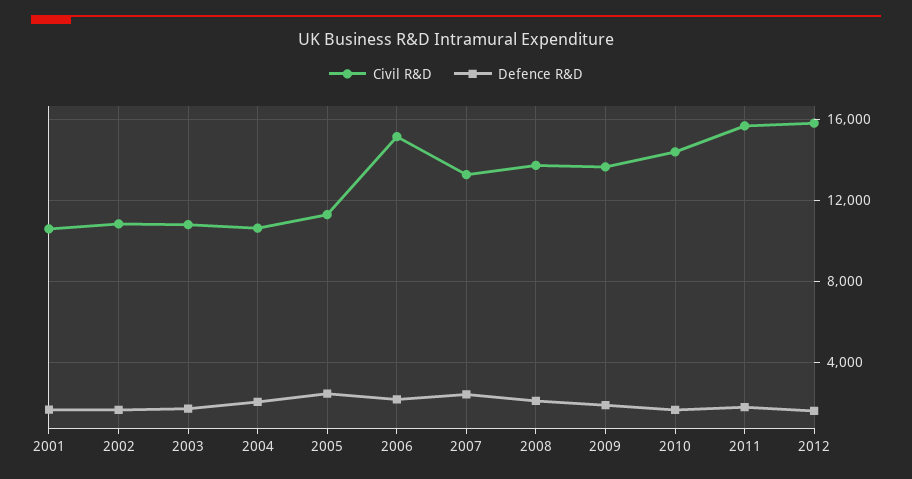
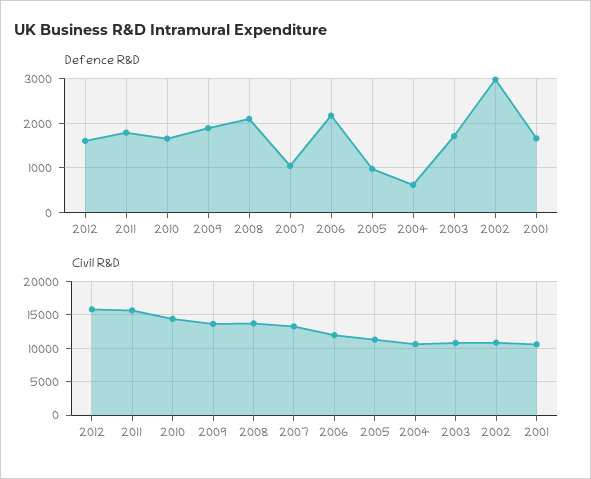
  {
    "Civil R&D": {
      "2001": 10500,
      "2002": 11000,
      "2003": 11000,
      "2004": 10500,
      "2005": 11500,
-     "2006": 15000,
+     "2006": 12000,
      "2007": 13500,
      "2008": 13500,
      "2009": 13500,
      "2010": 14500,
      "2011": 15500,
      "2012": 16000
    },
    "Defence R&D": {
      "2001": 1600,
-     "2002": 1500,
+     "2002": 3000,
      "2003": 1800,
-     "2004": 2000,
+     "2004": 600,
-     "2005": 2500,
+     "2005": 1000,
      "2006": 2200,
-     "2007": 2500,
+     "2007": 1000,
      "2008": 2000,
      "2009": 1800,
      "2010": 1600,
      "2011": 1800,
      "2012": 1600
    }
  }

